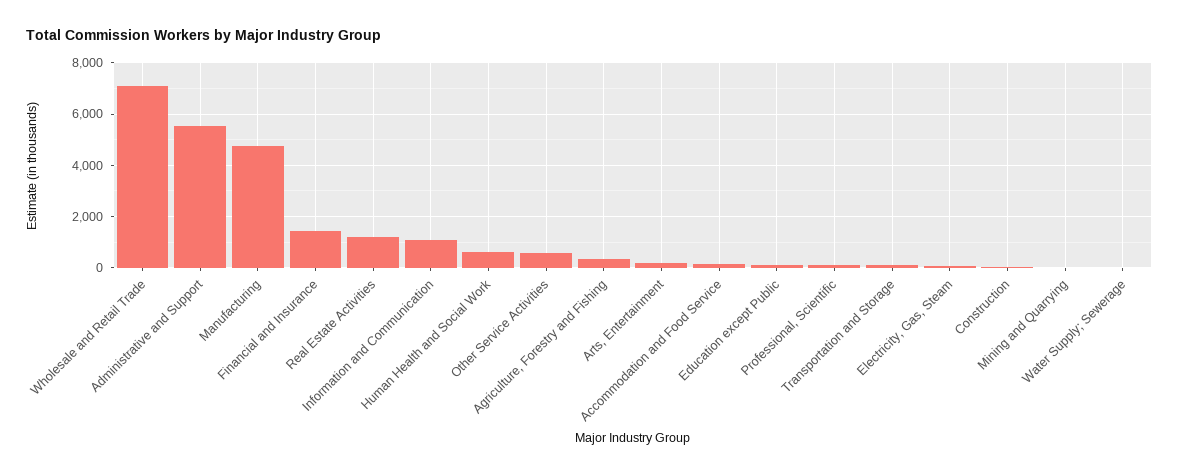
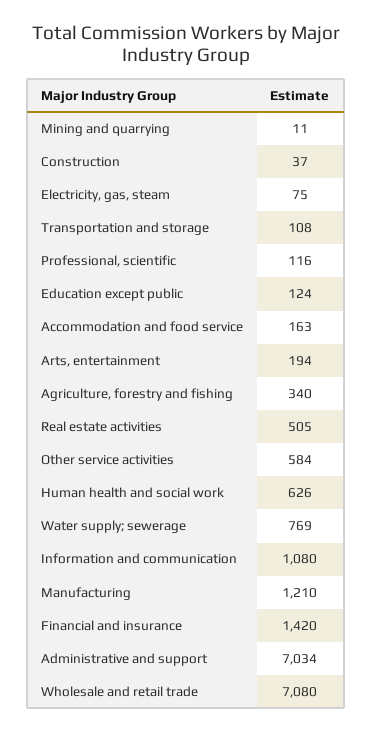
  {
    "Wholesale and Retail Trade": 7080,
-   "Administrative and Support": 5500,
+   "Administrative and Support": 7034,
-   "Manufacturing": 4750,
+   "Manufacturing": 1210,
    "Financial and Insurance": 1420,
-   "Real Estate Activities": 1250,
+   "Real Estate Activities": 505,
    "Information and Communication": 1080,
    "Human Health and Social Work": 626,
    "Other Service Activities": 584,
    "Agriculture, Forestry and Fishing": 340,
    "Arts, Entertainment": 194,
    "Accommodation and Food Service": 163,
    "Education except Public": 124,
    "Professional, Scientific": 116,
    "Transportation and Storage": 108,
    "Electricity, Gas, Steam": 75,
    "Construction": 37,
    "Mining and Quarrying": 11,
-   "Water Supply; Sewerage": 0
+   "Water Supply; Sewerage": 769
  }

